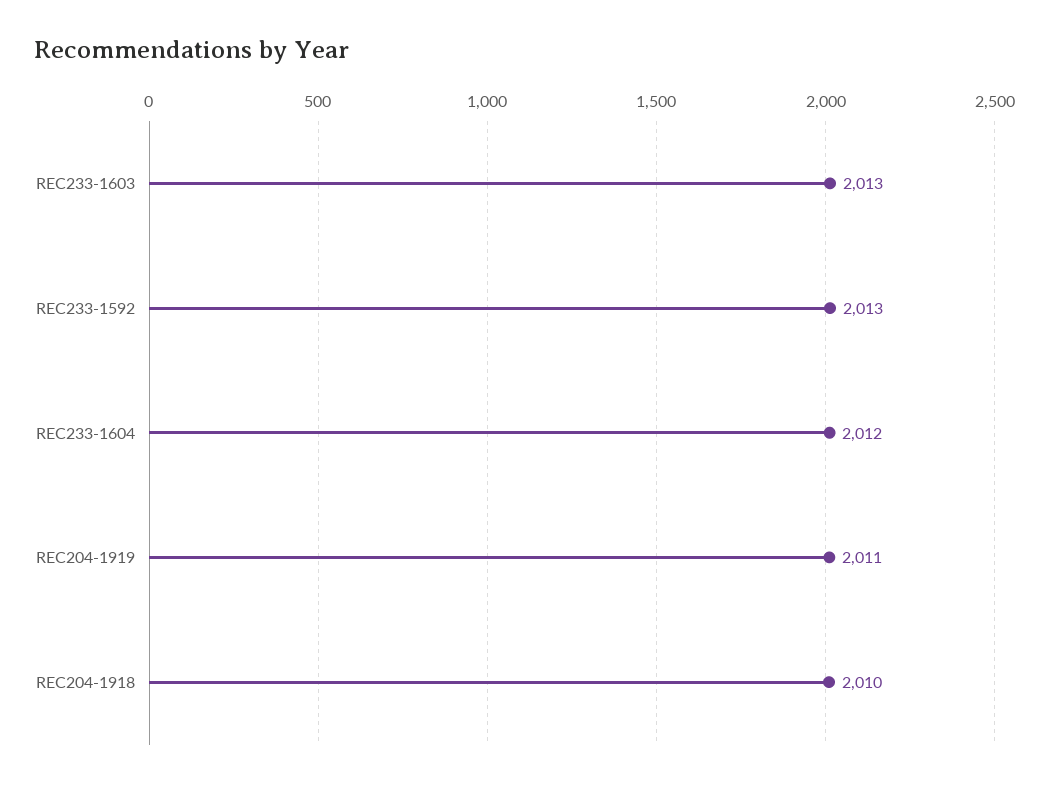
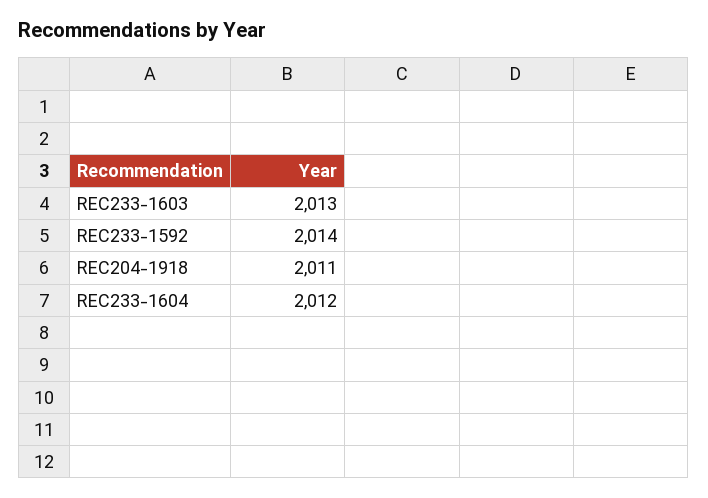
  {
    "REC233-1603": 2013,
-   "REC233-1592": 2013,
+   "REC233-1592": 2014,
    "REC233-1604": 2012,
-   "REC204-1919": 2011,
-   "REC204-1918": 2010
+   "REC204-1918": 2011
  }

